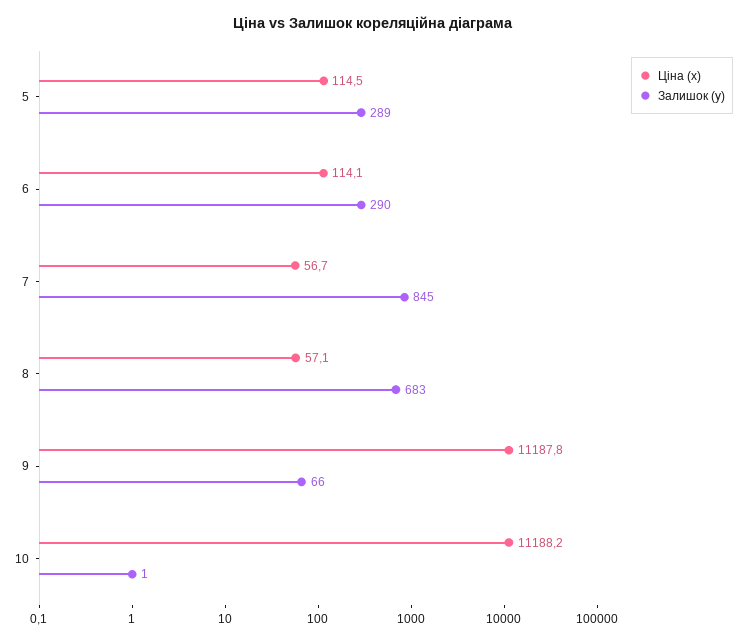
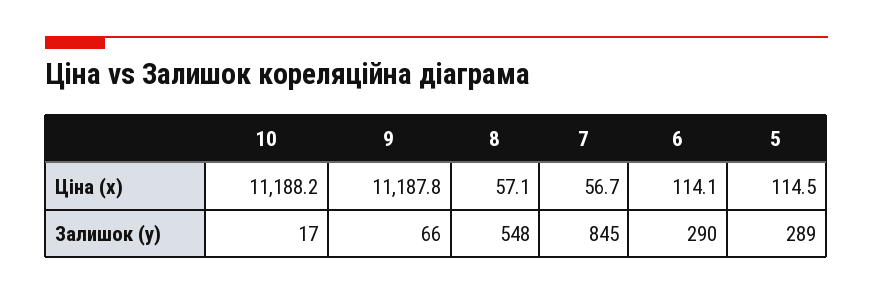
  {
    "Ціна (x)": {
      "5": 114.5,
      "6": 114.1,
      "7": 56.7,
      "8": 57.1,
      "9": 11187.8,
      "10": 11188.2
    },
    "Залишок (y)": {
      "5": 289,
      "6": 290,
      "7": 845,
-     "8": 683,
+     "8": 548,
      "9": 66,
-     "10": 1
+     "10": 17
    }
  }

